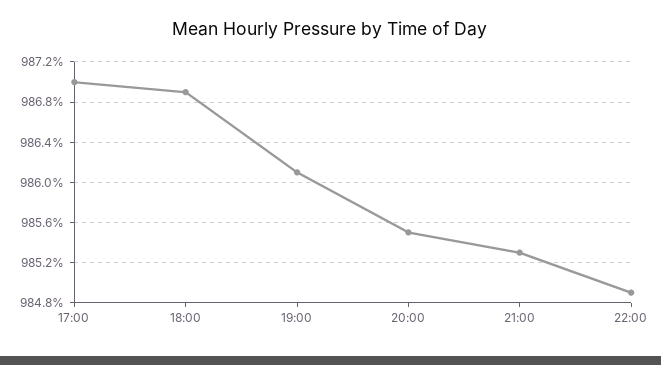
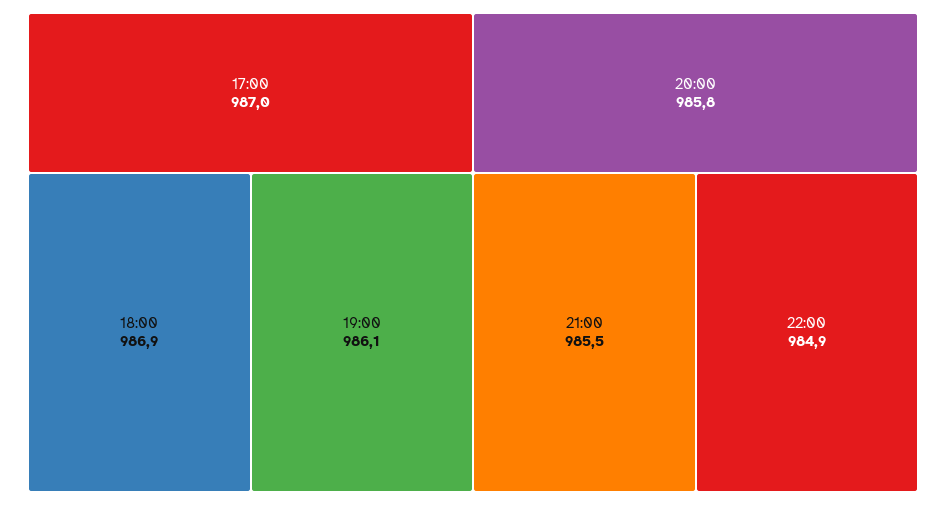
  {
    "17:00": 987,
    "18:00": 986.9,
    "19:00": 986.1,
-   "20:00": 985.5,
+   "20:00": 985.8,
-   "21:00": 985.3,
+   "21:00": 985.5,
    "22:00": 984.9
  }

